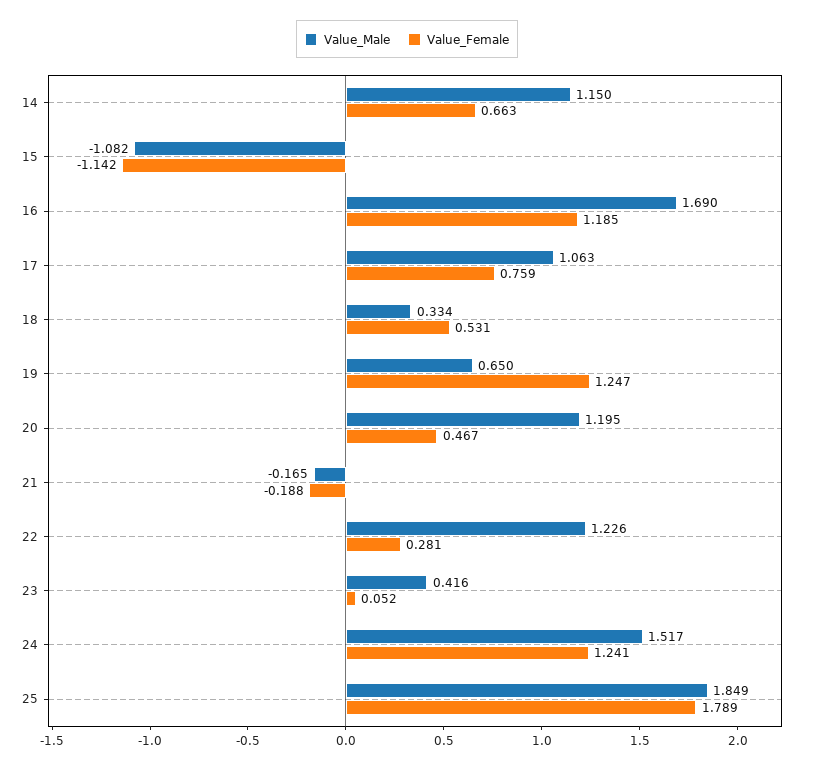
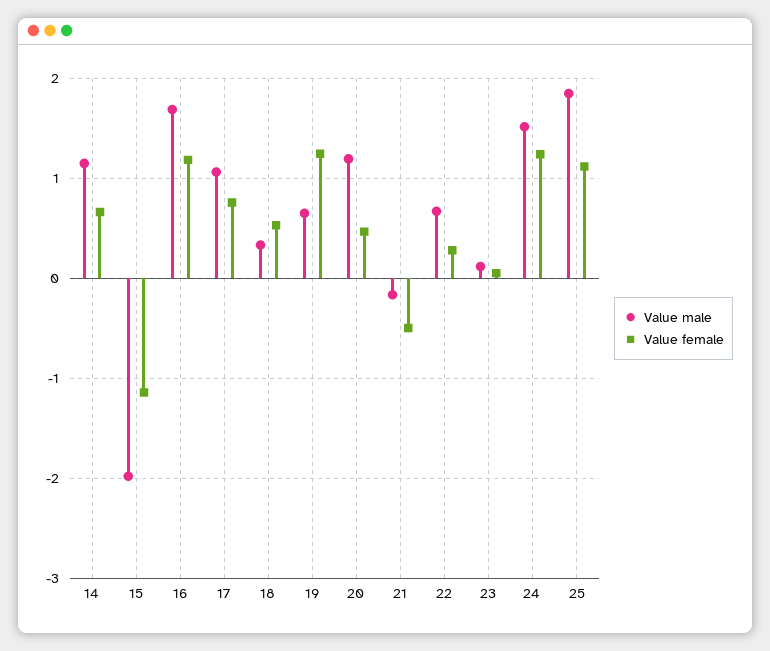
  {
    "Value_Male": {
      "14": 1.15,
-     "15": -1.082,
+     "15": -2,
      "16": 1.69,
      "17": 1.063,
      "18": 0.334,
      "19": 0.65,
      "20": 1.195,
      "21": -0.165,
-     "22": 1.226,
+     "22": 0.7,
-     "23": 0.416,
+     "23": 0.1,
      "24": 1.517,
      "25": 1.849
    },
    "Value_Female": {
      "14": 0.663,
      "15": -1.142,
      "16": 1.185,
      "17": 0.759,
      "18": 0.531,
      "19": 1.247,
      "20": 0.467,
-     "21": -0.188,
+     "21": -0.5,
      "22": 0.281,
      "23": 0.052,
      "24": 1.241,
-     "25": 1.789
+     "25": 1.1
    }
  }

